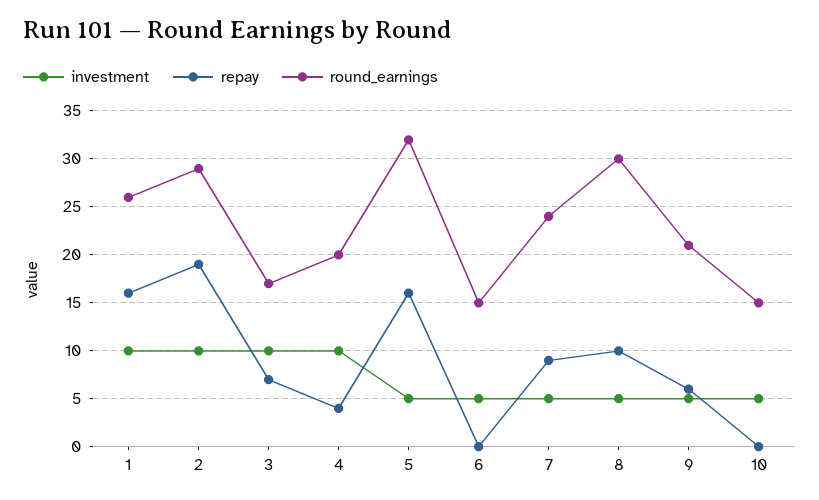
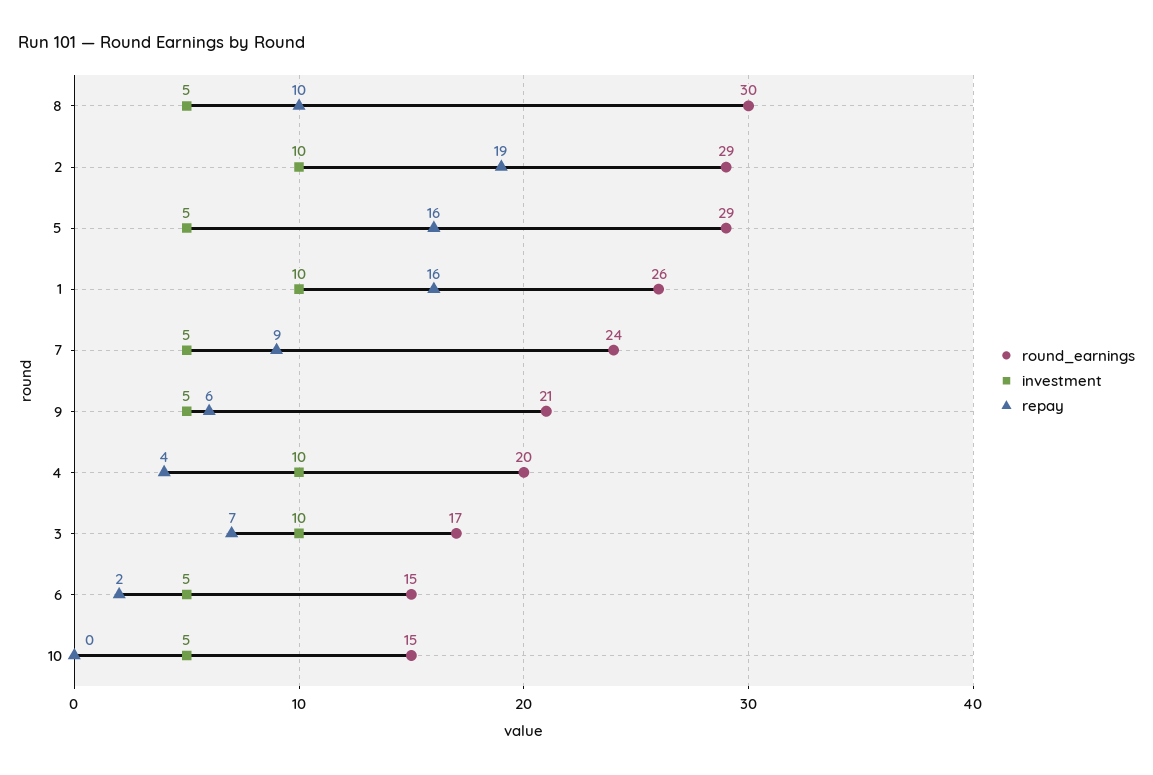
  {
    "investment": {
      "1": 10,
      "2": 10,
      "3": 10,
      "4": 10,
      "5": 5,
      "6": 5,
      "7": 5,
      "8": 5,
      "9": 5,
      "10": 5
    },
    "repay": {
      "1": 16,
      "2": 19,
      "3": 7,
      "4": 4,
      "5": 16,
-     "6": 0,
+     "6": 2,
      "7": 9,
      "8": 10,
      "9": 6,
      "10": 0
    },
    "round_earnings": {
      "1": 26,
      "2": 29,
      "3": 17,
      "4": 20,
-     "5": 32,
+     "5": 29,
      "6": 15,
      "7": 24,
      "8": 30,
      "9": 21,
      "10": 15
    }
  }

